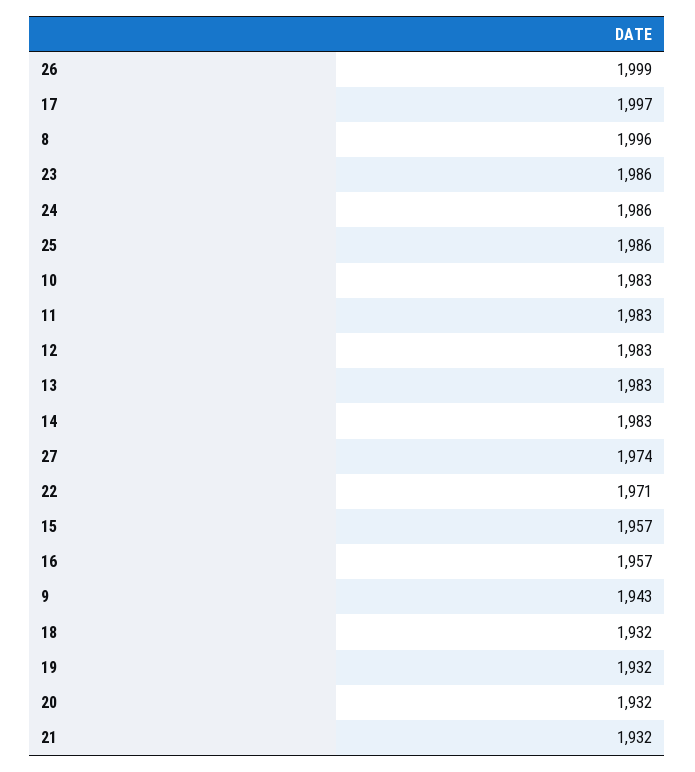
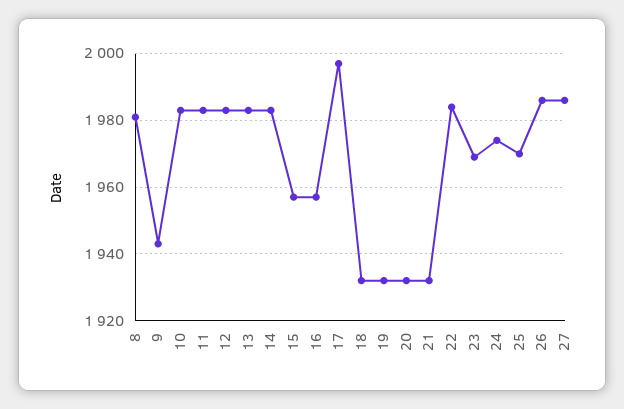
  {
-   "26": 1999,
+   "26": 1985,
    "17": 1997,
-   "8": 1996,
+   "8": 1980,
-   "23": 1986,
+   "23": 1970,
-   "24": 1986,
+   "24": 1975,
-   "25": 1986,
+   "25": 1970,
    "10": 1983,
    "11": 1983,
    "12": 1983,
    "13": 1983,
    "14": 1983,
-   "27": 1974,
+   "27": 1985,
-   "22": 1971,
+   "22": 1985,
    "15": 1957,
    "16": 1957,
    "9": 1943,
    "18": 1932,
    "19": 1932,
    "20": 1932,
    "21": 1932
  }

